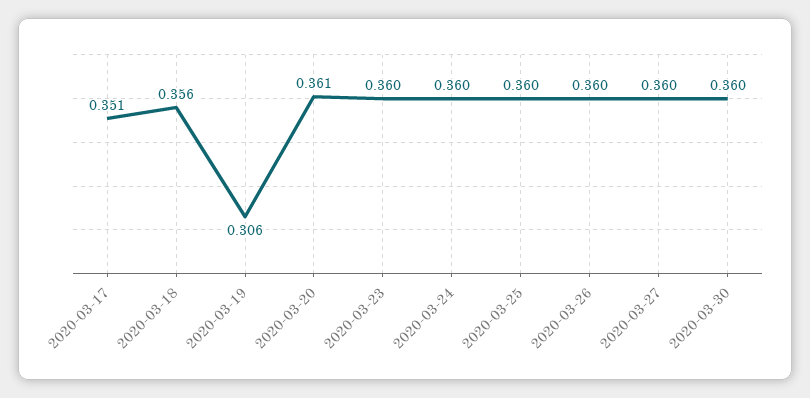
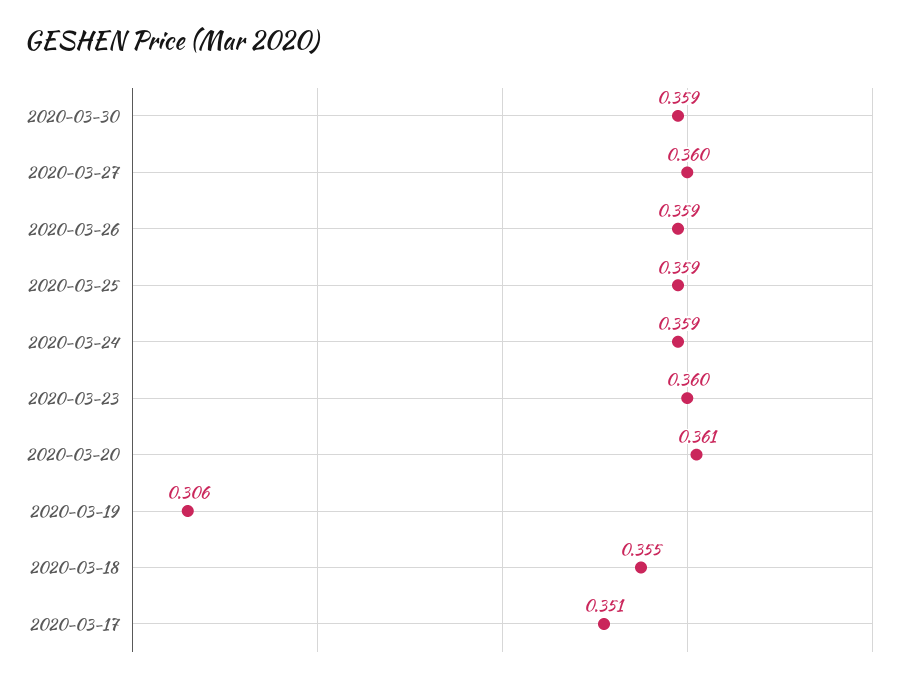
  {
    "2020-03-17": 0.351,
-   "2020-03-18": 0.356,
+   "2020-03-18": 0.355,
    "2020-03-19": 0.306,
    "2020-03-20": 0.361,
    "2020-03-23": 0.36,
-   "2020-03-24": 0.36,
+   "2020-03-24": 0.359,
-   "2020-03-25": 0.36,
+   "2020-03-25": 0.359,
-   "2020-03-26": 0.36,
+   "2020-03-26": 0.359,
    "2020-03-27": 0.36,
-   "2020-03-30": 0.36
+   "2020-03-30": 0.359
  }

